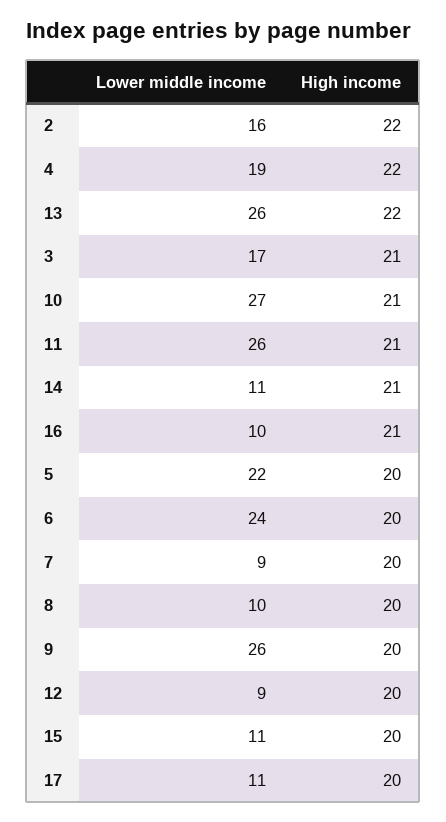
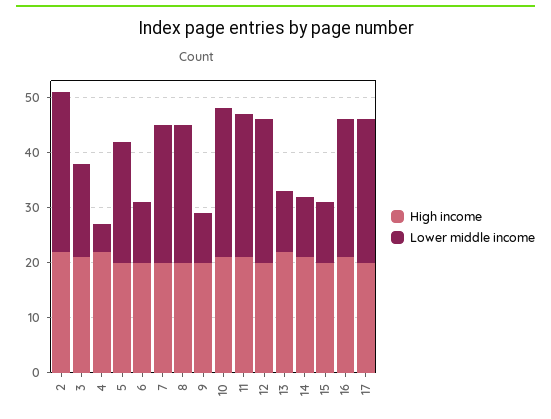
  {
    "Lower middle income": {
-     "2": 16,
+     "2": 30,
-     "4": 19,
+     "4": 5,
-     "13": 26,
+     "13": 10,
      "3": 17,
      "10": 27,
      "11": 26,
      "14": 11,
-     "16": 10,
+     "16": 25,
      "5": 22,
-     "6": 24,
+     "6": 10,
-     "7": 9,
+     "7": 25,
-     "8": 10,
+     "8": 25,
-     "9": 26,
+     "9": 10,
-     "12": 9,
+     "12": 25,
      "15": 11,
-     "17": 11
+     "17": 25
    },
    "High income": {
      "2": 22,
      "4": 22,
      "13": 22,
      "3": 21,
      "10": 21,
      "11": 21,
      "14": 21,
      "16": 21,
      "5": 20,
      "6": 20,
      "7": 20,
      "8": 20,
      "9": 20,
      "12": 20,
      "15": 20,
      "17": 20
    }
  }

